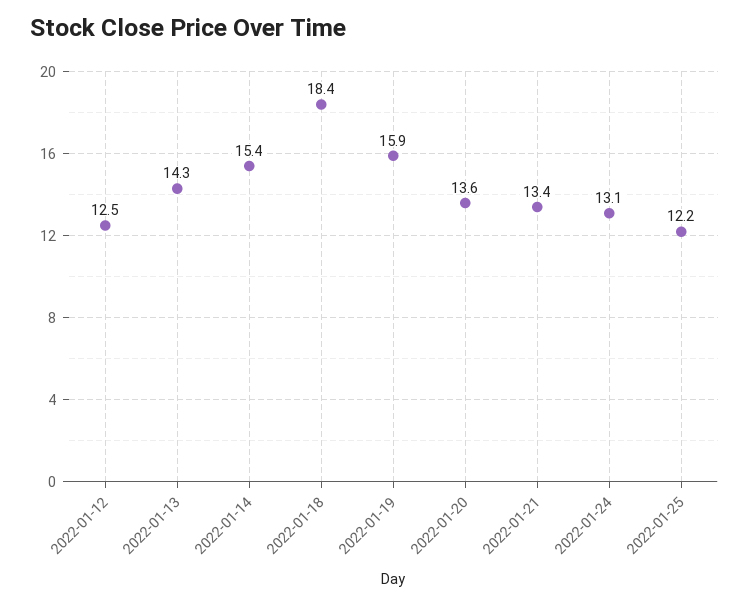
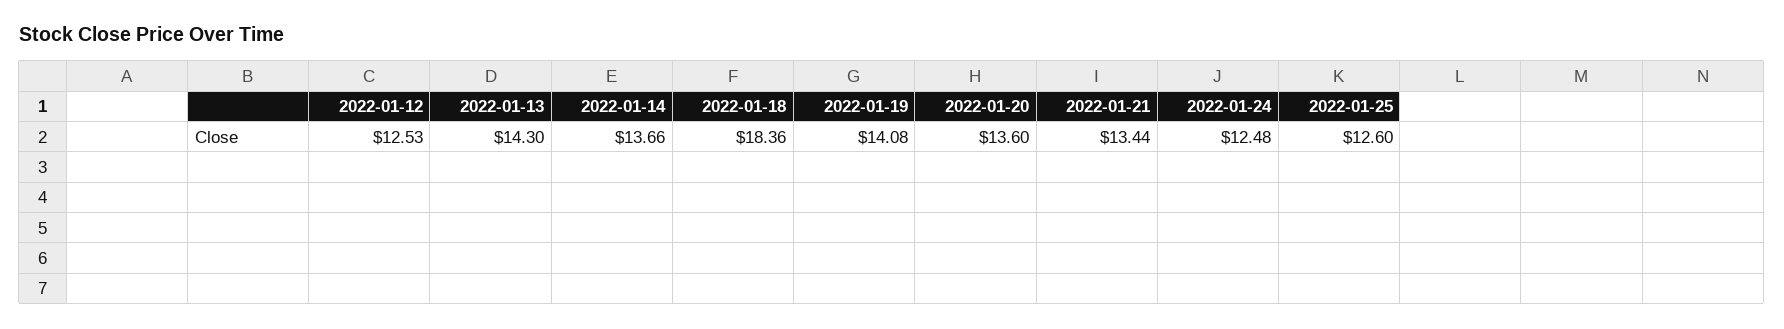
  {
    "2022-01-12": 12.53,
    "2022-01-13": 14.3,
-   "2022-01-14": 15.4,
+   "2022-01-14": 13.66,
    "2022-01-18": 18.36,
-   "2022-01-19": 15.9,
+   "2022-01-19": 14.08,
    "2022-01-20": 13.6,
    "2022-01-21": 13.44,
-   "2022-01-24": 13.1,
+   "2022-01-24": 12.48,
-   "2022-01-25": 12.2
+   "2022-01-25": 12.6
  }

